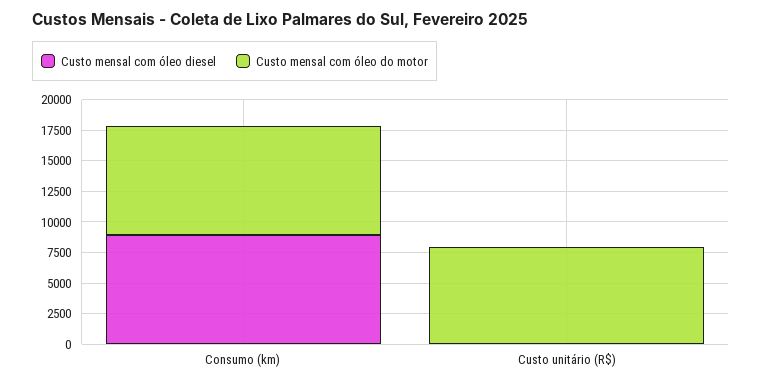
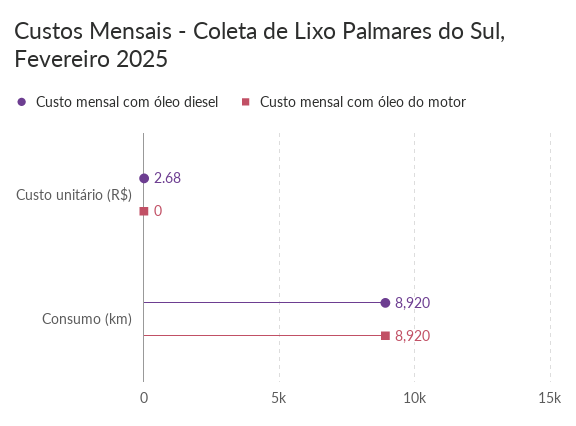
  {
    "Custo mensal com óleo diesel": {
      "Consumo (km)": 8920,
      "Custo unitário (R$)": 2.68
    },
    "Custo mensal com óleo do motor": {
      "Consumo (km)": 8920,
-     "Custo unitário (R$)": 7500
+     "Custo unitário (R$)": 0
    }
  }

